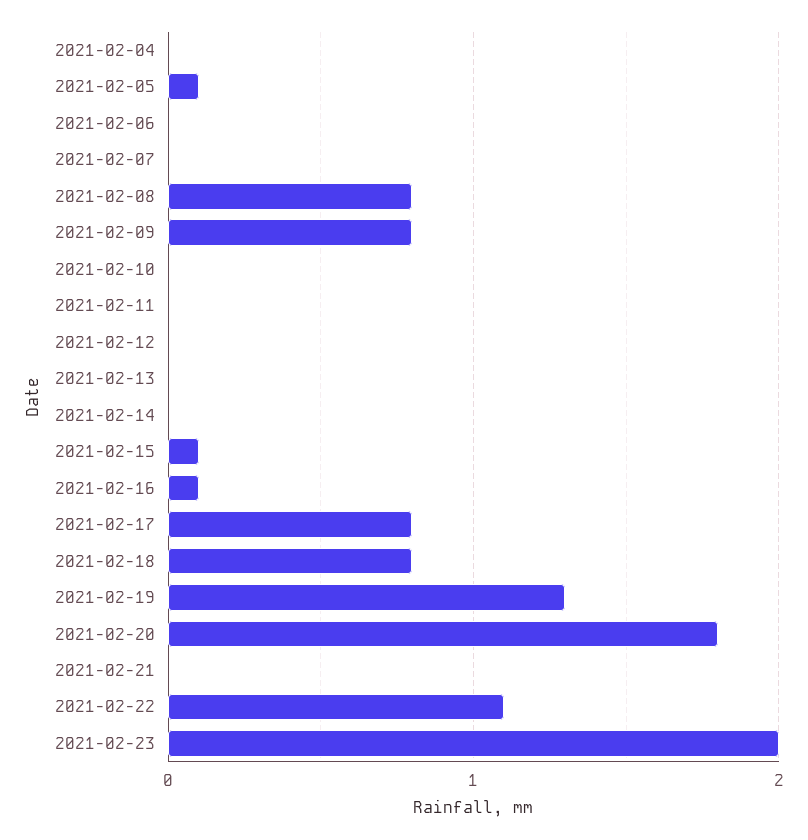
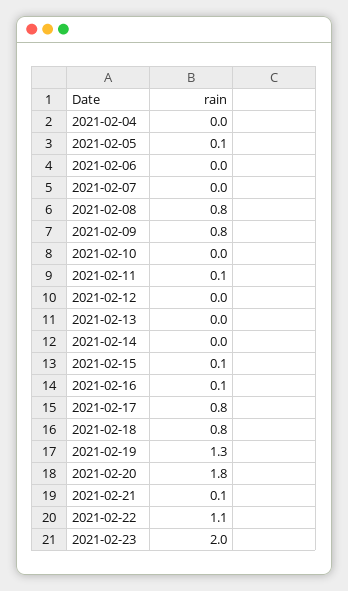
  {
    "2021-02-04": 0,
    "2021-02-05": 0.1,
    "2021-02-06": 0,
    "2021-02-07": 0,
    "2021-02-08": 0.8,
    "2021-02-09": 0.8,
    "2021-02-10": 0,
-   "2021-02-11": 0,
+   "2021-02-11": 0.1,
    "2021-02-12": 0,
    "2021-02-13": 0,
    "2021-02-14": 0,
    "2021-02-15": 0.1,
    "2021-02-16": 0.1,
    "2021-02-17": 0.8,
    "2021-02-18": 0.8,
    "2021-02-19": 1.3,
    "2021-02-20": 1.8,
-   "2021-02-21": 0,
+   "2021-02-21": 0.1,
    "2021-02-22": 1.1,
    "2021-02-23": 2
  }

